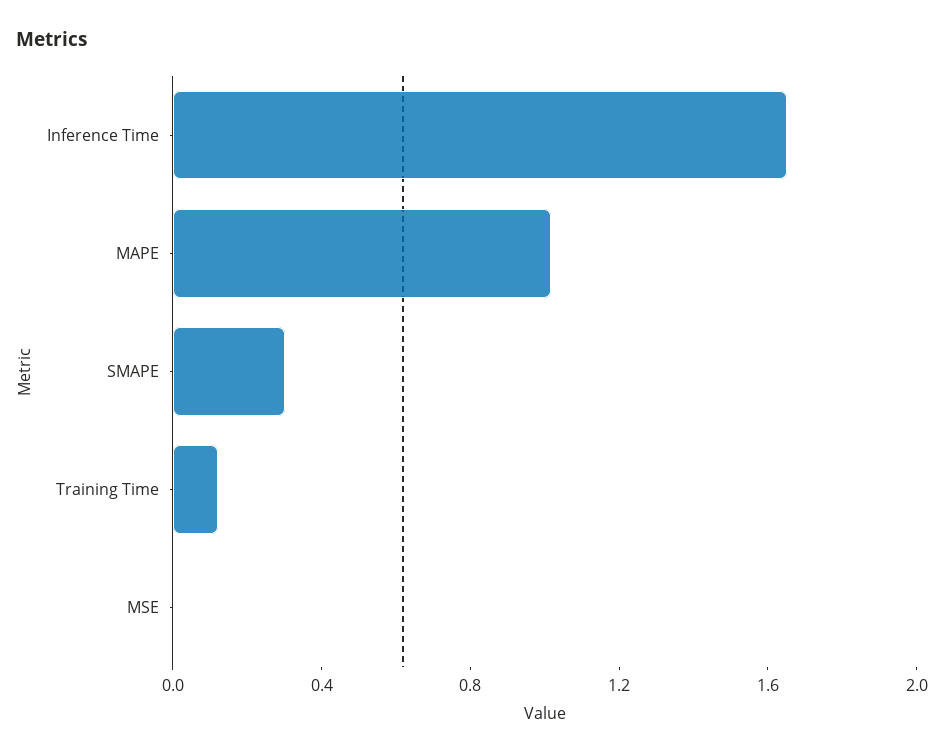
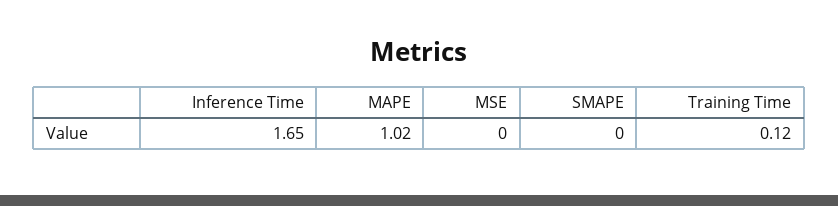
  {
    "Inference Time": 1.65,
    "MAPE": 1.02,
-   "SMAPE": 0.3,
+   "SMAPE": 0,
    "Training Time": 0.12,
    "MSE": 0
  }

